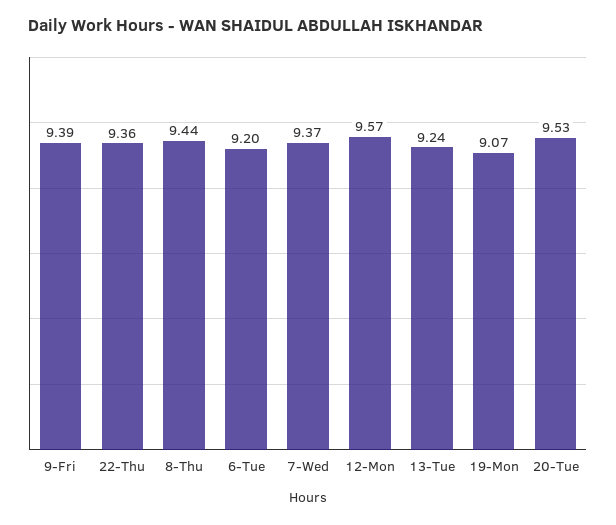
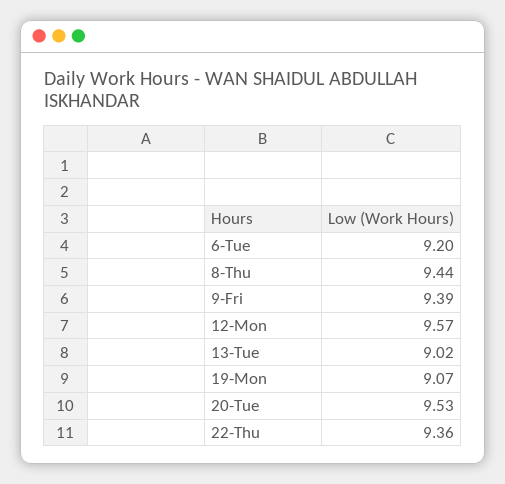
  {
    "9-Fri": 9.39,
    "22-Thu": 9.36,
    "8-Thu": 9.44,
    "6-Tue": 9.2,
-   "7-Wed": 9.37,
    "12-Mon": 9.57,
-   "13-Tue": 9.24,
+   "13-Tue": 9.02,
    "19-Mon": 9.07,
    "20-Tue": 9.53
  }

